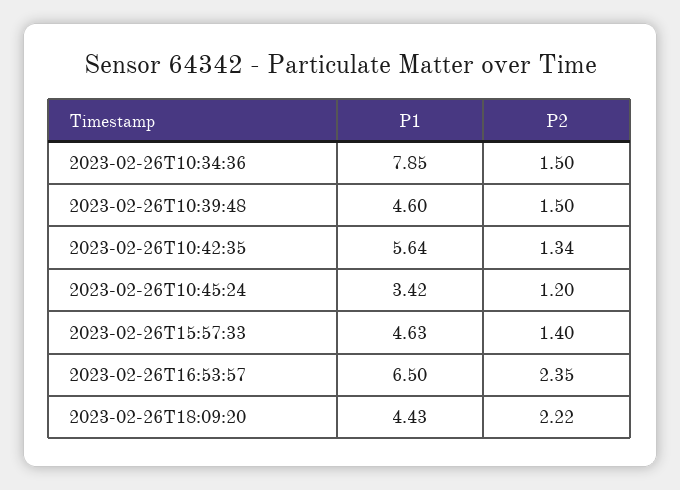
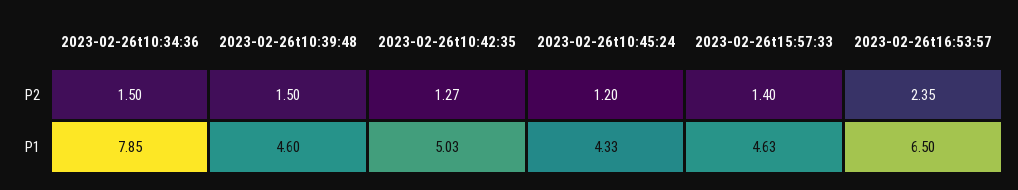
  {
    "P1": {
      "2023-02-26T10:34:36": 7.85,
      "2023-02-26T10:39:48": 4.6,
-     "2023-02-26T10:42:35": 5.64,
+     "2023-02-26T10:42:35": 5.03,
-     "2023-02-26T10:45:24": 3.42,
+     "2023-02-26T10:45:24": 4.33,
      "2023-02-26T15:57:33": 4.63,
-     "2023-02-26T16:53:57": 6.5,
+     "2023-02-26T16:53:57": 6.5
-     "2023-02-26T18:09:20": 4.43
    },
    "P2": {
      "2023-02-26T10:34:36": 1.5,
      "2023-02-26T10:39:48": 1.5,
-     "2023-02-26T10:42:35": 1.34,
+     "2023-02-26T10:42:35": 1.27,
      "2023-02-26T10:45:24": 1.2,
      "2023-02-26T15:57:33": 1.4,
-     "2023-02-26T16:53:57": 2.35,
+     "2023-02-26T16:53:57": 2.35
-     "2023-02-26T18:09:20": 2.22
    }
  }

